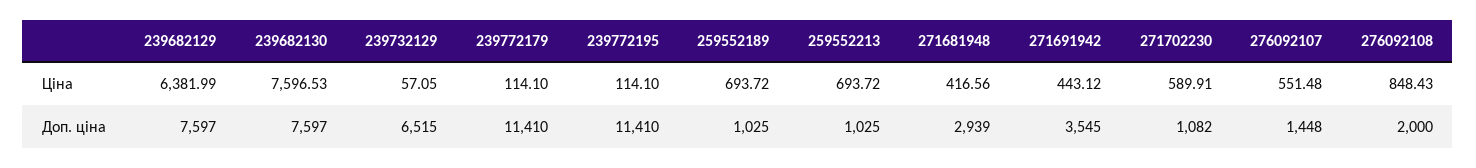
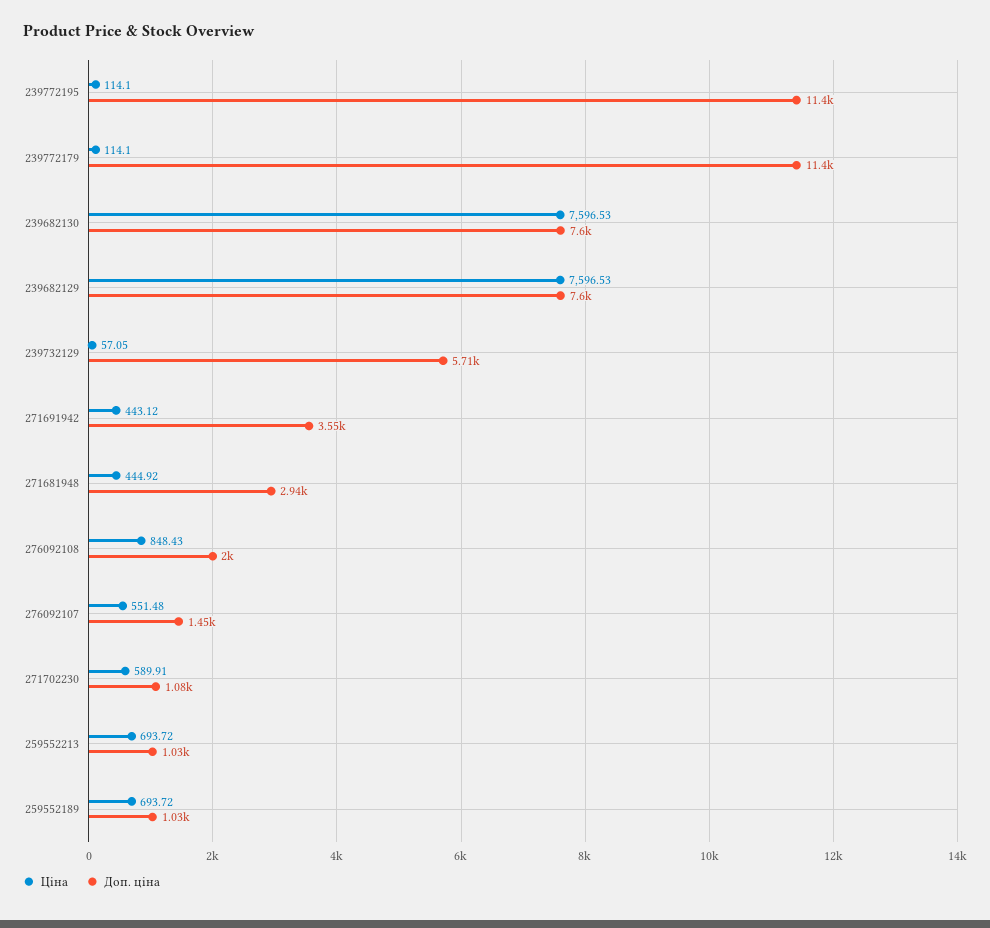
  {
    "Ціна": {
-     "239682129": 6381.99,
+     "239682129": 7596.53,
      "239682130": 7596.53,
      "239732129": 57.05,
      "239772179": 114.1,
      "239772195": 114.1,
      "259552189": 693.72,
      "259552213": 693.72,
-     "271681948": 416.56,
+     "271681948": 444.92,
      "271691942": 443.12,
      "271702230": 589.91,
      "276092107": 551.48,
      "276092108": 848.43
    },
    "Доп. ціна": {
      "239682129": 7597,
      "239682130": 7597,
-     "239732129": 6515,
+     "239732129": 5710,
      "239772179": 11410,
      "239772195": 11410,
      "259552189": 1025,
      "259552213": 1025,
      "271681948": 2939,
      "271691942": 3545,
      "271702230": 1082,
      "276092107": 1448,
      "276092108": 2000
    }
  }

